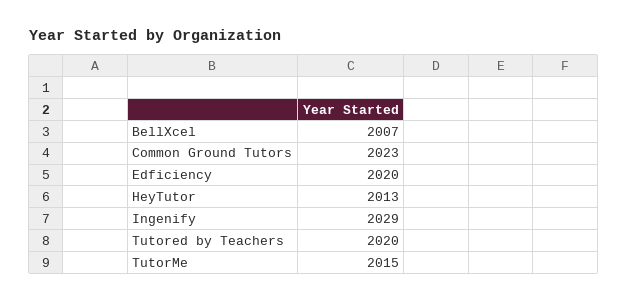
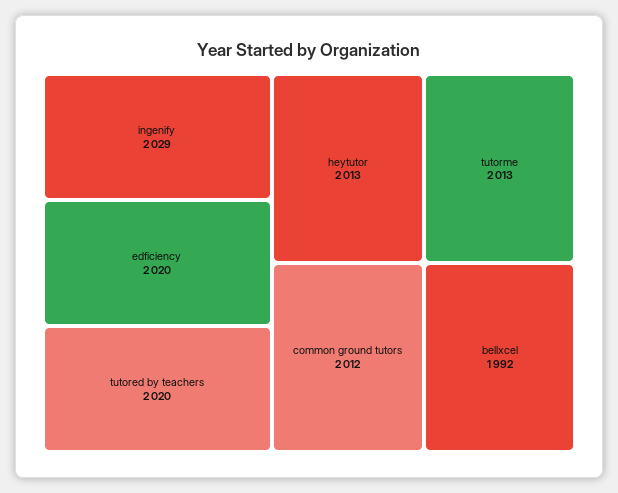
  {
-   "BellXcel": 2007,
+   "BellXcel": 1992,
-   "Common Ground Tutors": 2023,
+   "Common Ground Tutors": 2012,
    "Edficiency": 2020,
    "HeyTutor": 2013,
    "Ingenify": 2029,
    "Tutored by Teachers": 2020,
-   "TutorMe": 2015
+   "TutorMe": 2013
  }

